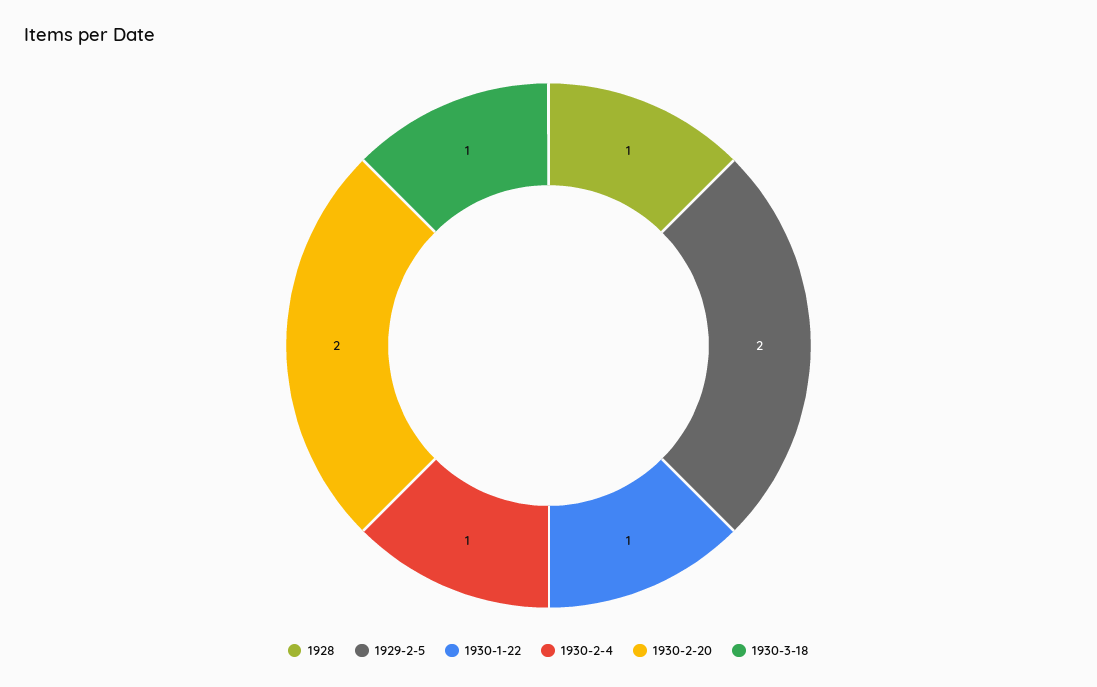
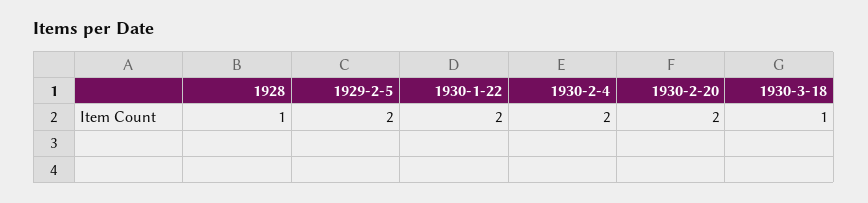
  {
    "1928": 1,
    "1929-2-5": 2,
-   "1930-1-22": 1,
+   "1930-1-22": 2,
-   "1930-2-4": 1,
+   "1930-2-4": 2,
    "1930-2-20": 2,
    "1930-3-18": 1
  }

